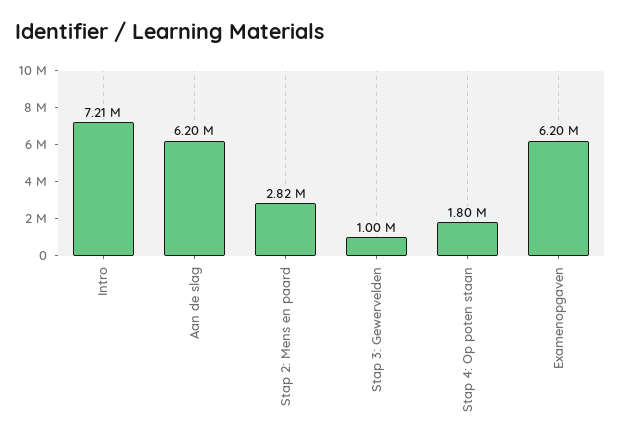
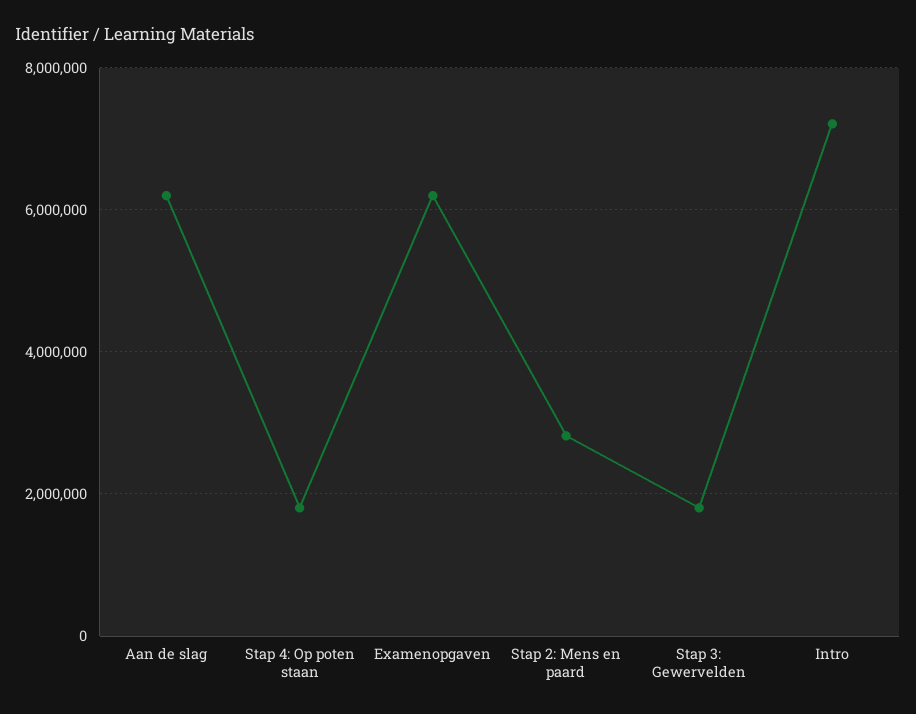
  {
    "Intro": 7210000,
    "Aan de slag": 6200000,
    "Stap 2: Mens en paard": 2820000,
-   "Stap 3: Gewervelden": 1000000,
+   "Stap 3: Gewervelden": 1800000,
    "Stap 4: Op poten staan": 1800000,
    "Examenopgaven": 6200000
  }

